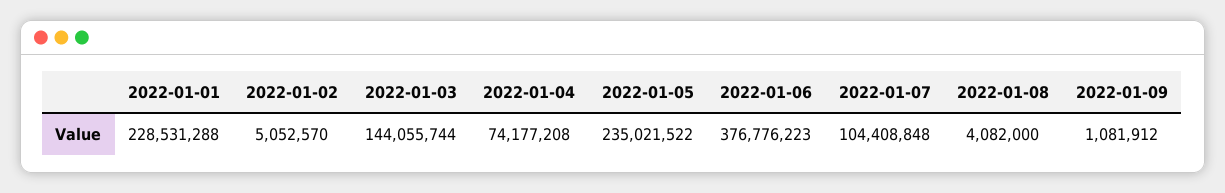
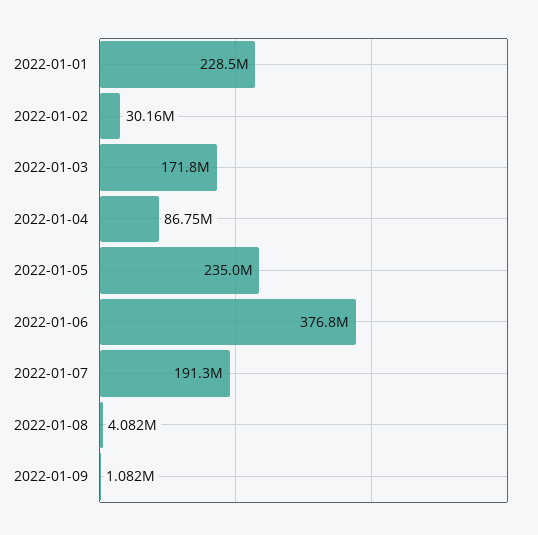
  {
    "2022-01-01": 228531288,
-   "2022-01-02": 5052570,
+   "2022-01-02": 30160000,
-   "2022-01-03": 144055744,
+   "2022-01-03": 171800000,
-   "2022-01-04": 74177208,
+   "2022-01-04": 86750000,
    "2022-01-05": 235021522,
    "2022-01-06": 376776223,
-   "2022-01-07": 104408848,
+   "2022-01-07": 191300000,
    "2022-01-08": 4082000,
    "2022-01-09": 1081912
  }

